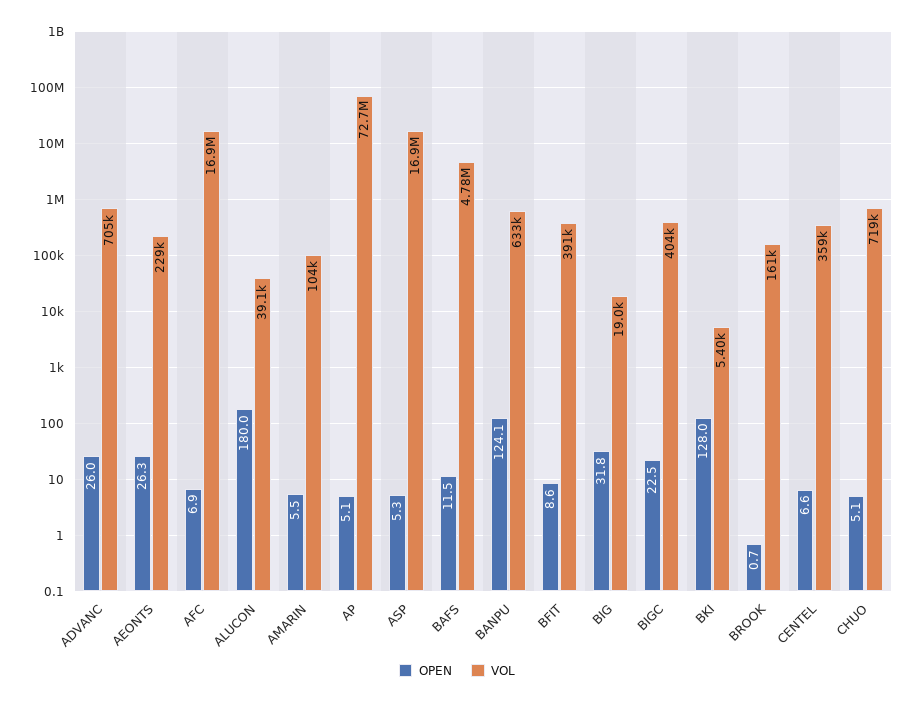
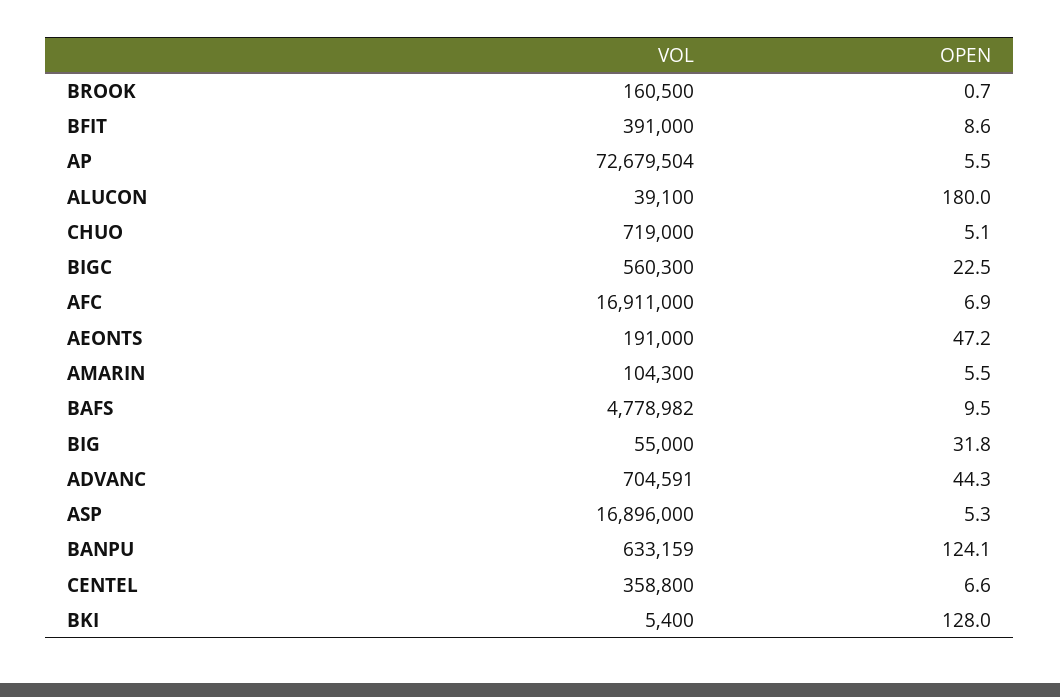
  {
    "OPEN": {
-     "ADVANC": 26,
+     "ADVANC": 44.3,
-     "AEONTS": 26.3,
+     "AEONTS": 47.2,
      "AFC": 6.9,
      "ALUCON": 180,
      "AMARIN": 5.5,
-     "AP": 5.1,
+     "AP": 5.5,
      "ASP": 5.3,
-     "BAFS": 11.5,
+     "BAFS": 9.5,
      "BANPU": 124.1,
      "BFIT": 8.6,
      "BIG": 31.8,
      "BIGC": 22.5,
      "BKI": 128,
      "BROOK": 0.7,
      "CENTEL": 6.6,
      "CHUO": 5.1
    },
    "VOL": {
      "ADVANC": 704591,
-     "AEONTS": 229000,
+     "AEONTS": 191000,
      "AFC": 16911000,
      "ALUCON": 39100,
      "AMARIN": 104300,
      "AP": 72679504,
      "ASP": 16896000,
      "BAFS": 4778982,
      "BANPU": 633159,
      "BFIT": 391000,
-     "BIG": 19000,
+     "BIG": 55000,
-     "BIGC": 404000,
+     "BIGC": 560300,
      "BKI": 5400,
      "BROOK": 160500,
      "CENTEL": 358800,
      "CHUO": 719000
    }
  }

